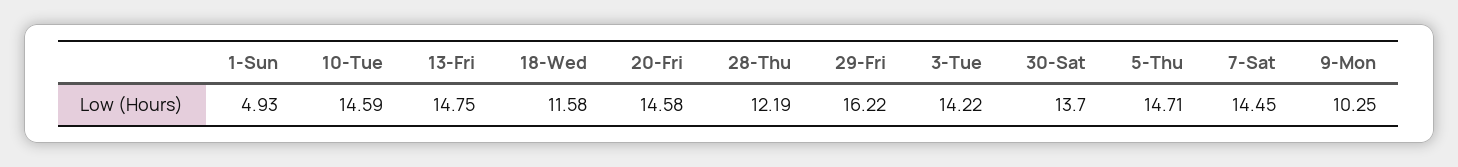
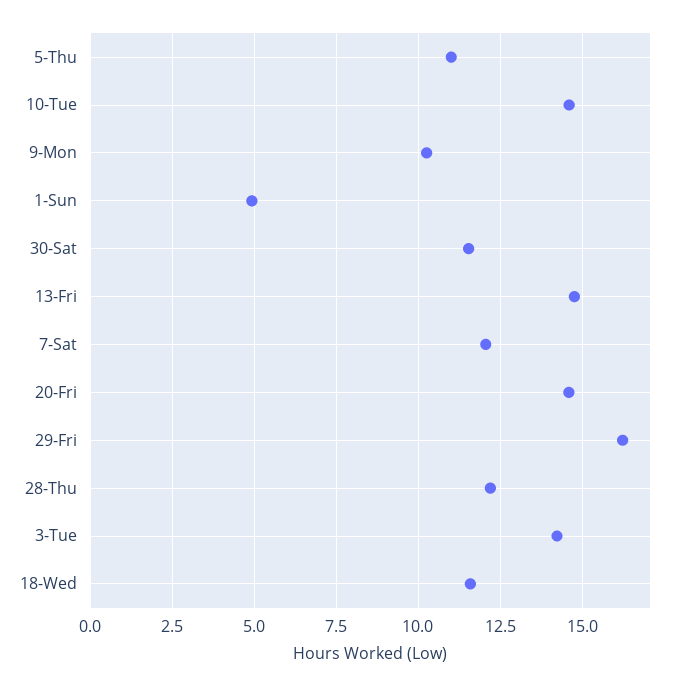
  {
    "1-Sun": 4.93,
    "10-Tue": 14.59,
    "13-Fri": 14.75,
    "18-Wed": 11.58,
    "20-Fri": 14.58,
    "28-Thu": 12.19,
    "29-Fri": 16.22,
    "3-Tue": 14.22,
-   "30-Sat": 13.7,
+   "30-Sat": 11.5,
-   "5-Thu": 14.71,
+   "5-Thu": 11,
-   "7-Sat": 14.45,
+   "7-Sat": 12,
    "9-Mon": 10.25
  }

